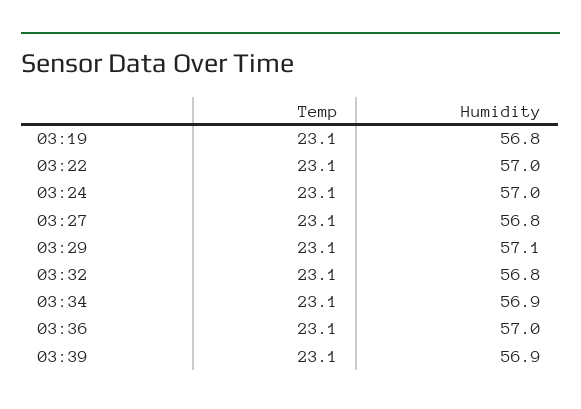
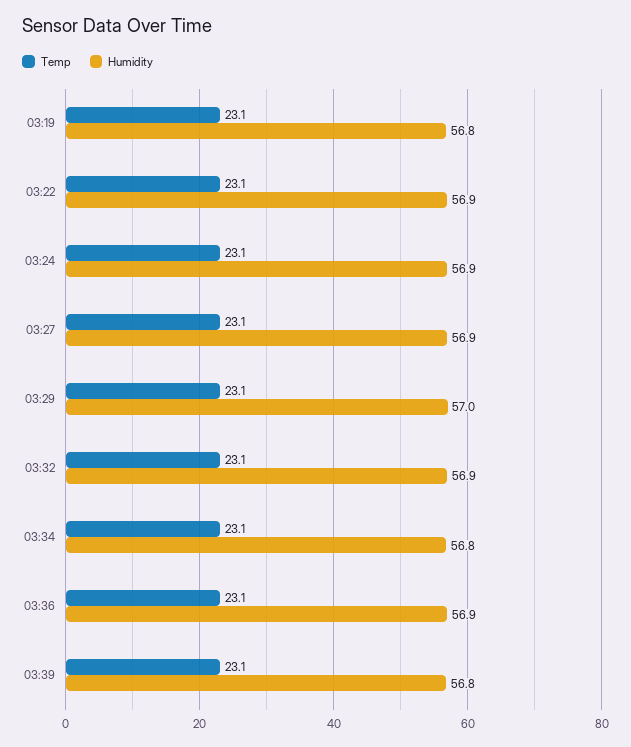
  {
    "Temp": {
      "03:19": 23.1,
      "03:22": 23.1,
      "03:24": 23.1,
      "03:27": 23.1,
      "03:29": 23.1,
      "03:32": 23.1,
      "03:34": 23.1,
      "03:36": 23.1,
      "03:39": 23.1
    },
    "Humidity": {
      "03:19": 56.8,
-     "03:22": 57,
+     "03:22": 56.9,
-     "03:24": 57,
+     "03:24": 56.9,
-     "03:27": 56.8,
+     "03:27": 56.9,
-     "03:29": 57.1,
+     "03:29": 57,
-     "03:32": 56.8,
+     "03:32": 56.9,
-     "03:34": 56.9,
+     "03:34": 56.8,
-     "03:36": 57,
+     "03:36": 56.9,
-     "03:39": 56.9
+     "03:39": 56.8
    }
  }

